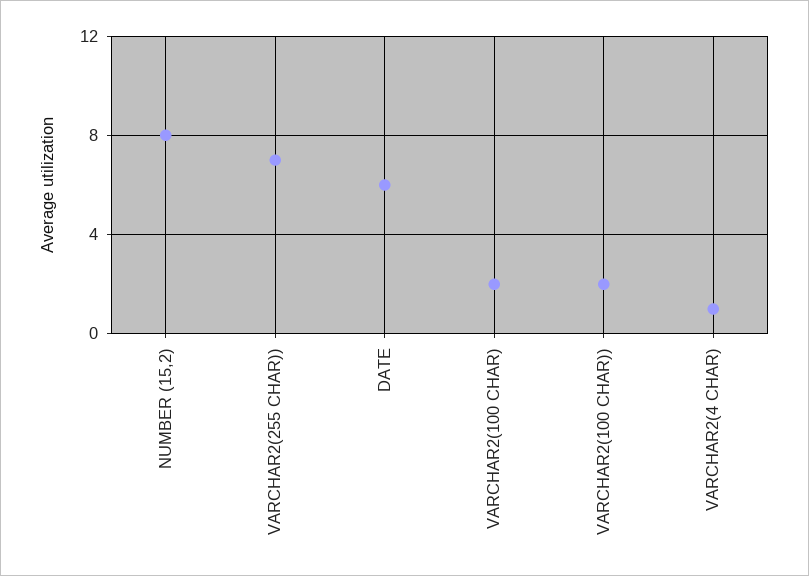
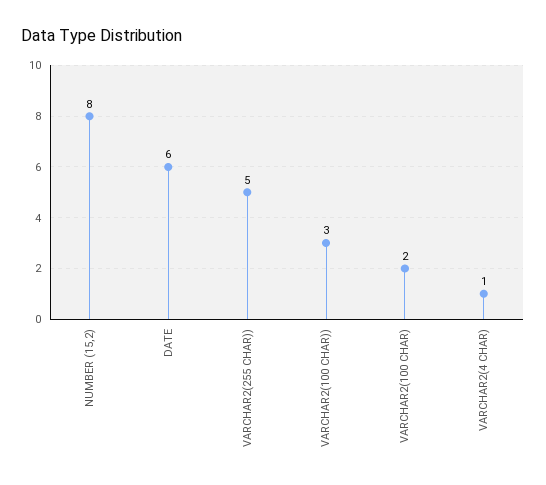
  {
    "NUMBER (15,2)": 8,
-   "VARCHAR2(255 CHAR))": 7,
+   "VARCHAR2(255 CHAR))": 5,
    "DATE": 6,
    "VARCHAR2(100 CHAR)": 2,
-   "VARCHAR2(100 CHAR))": 2,
+   "VARCHAR2(100 CHAR))": 3,
    "VARCHAR2(4 CHAR)": 1
  }

